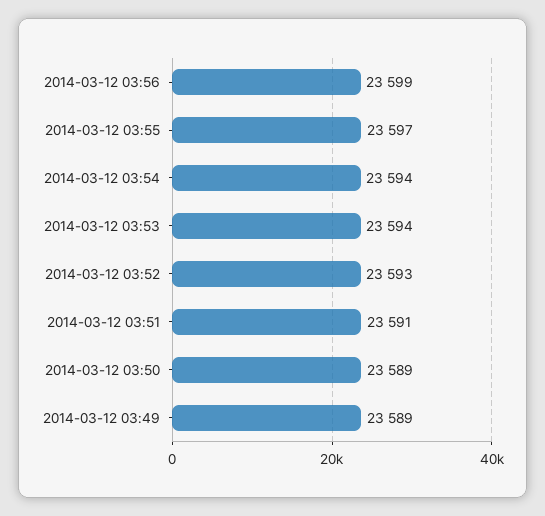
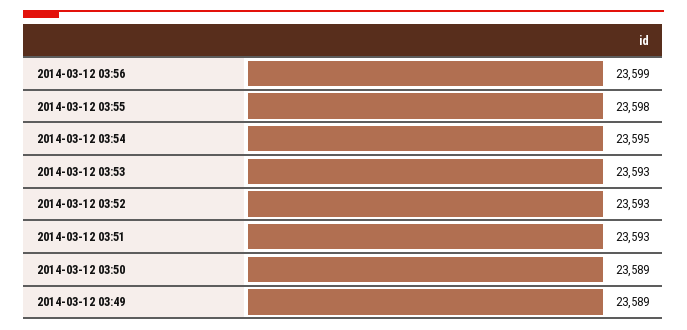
  {
    "2014-03-12 03:56": 23599,
-   "2014-03-12 03:55": 23597,
+   "2014-03-12 03:55": 23598,
-   "2014-03-12 03:54": 23594,
+   "2014-03-12 03:54": 23595,
-   "2014-03-12 03:53": 23594,
+   "2014-03-12 03:53": 23593,
    "2014-03-12 03:52": 23593,
-   "2014-03-12 03:51": 23591,
+   "2014-03-12 03:51": 23593,
    "2014-03-12 03:50": 23589,
    "2014-03-12 03:49": 23589
  }

